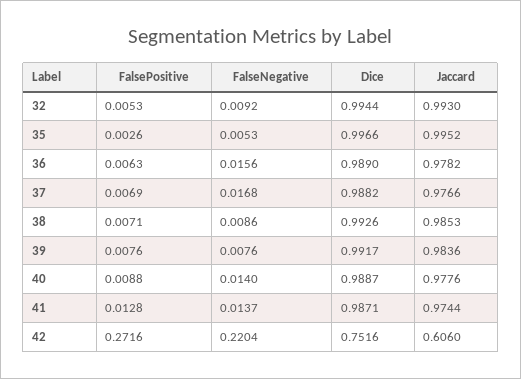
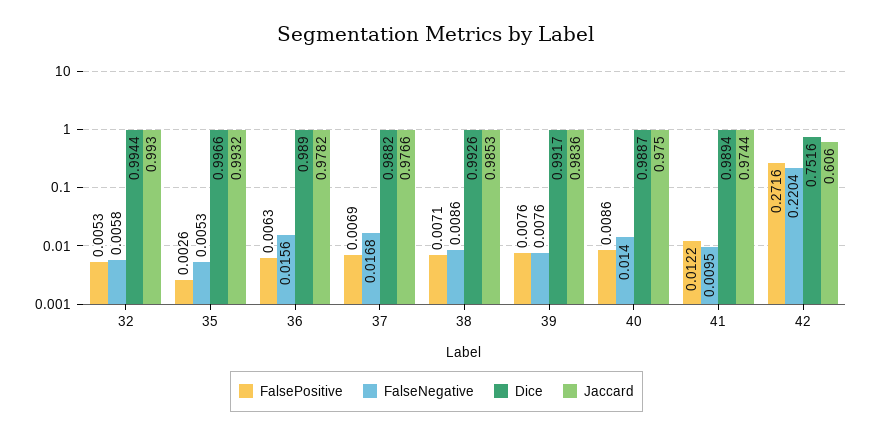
  {
    "FalsePositive": {
      "32": 0.0053,
      "35": 0.0026,
      "36": 0.0063,
      "37": 0.0069,
      "38": 0.0071,
      "39": 0.0076,
-     "40": 0.0088,
+     "40": 0.0086,
-     "41": 0.0128,
+     "41": 0.0122,
      "42": 0.2716
    },
    "FalseNegative": {
-     "32": 0.0092,
+     "32": 0.0058,
      "35": 0.0053,
      "36": 0.0156,
      "37": 0.0168,
      "38": 0.0086,
      "39": 0.0076,
      "40": 0.014,
-     "41": 0.0137,
+     "41": 0.0095,
      "42": 0.2204
    },
    "Dice": {
      "32": 0.9944,
      "35": 0.9966,
      "36": 0.989,
      "37": 0.9882,
      "38": 0.9926,
      "39": 0.9917,
      "40": 0.9887,
-     "41": 0.9871,
+     "41": 0.9894,
      "42": 0.7516
    },
    "Jaccard": {
      "32": 0.993,
-     "35": 0.9952,
+     "35": 0.9932,
      "36": 0.9782,
      "37": 0.9766,
      "38": 0.9853,
      "39": 0.9836,
-     "40": 0.9776,
+     "40": 0.975,
      "41": 0.9744,
      "42": 0.606
    }
  }

